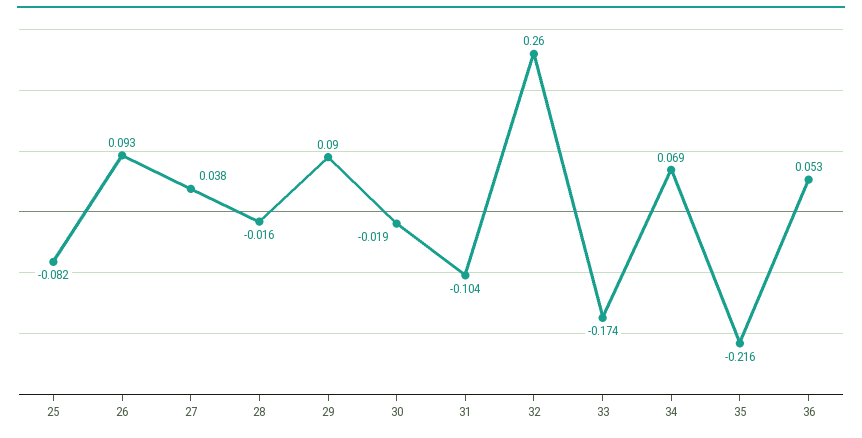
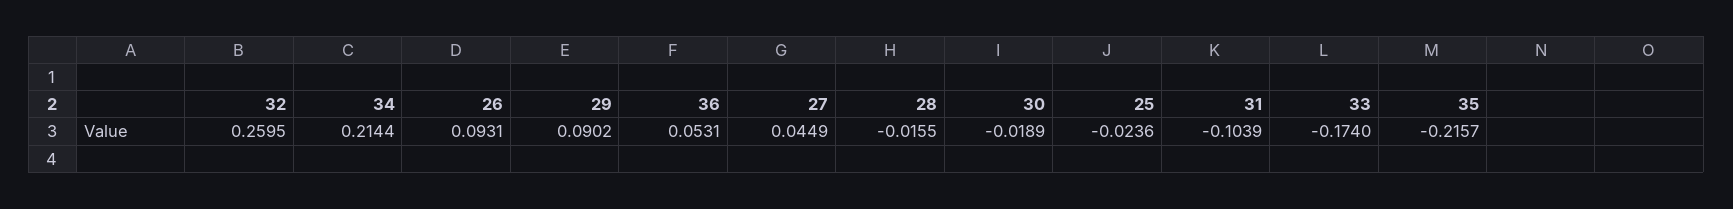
  {
-   "25": -0.082,
+   "25": -0.0236,
    "26": 0.0931,
-   "27": 0.038,
+   "27": 0.0449,
    "28": -0.0155,
    "29": 0.0902,
    "30": -0.0189,
    "31": -0.1039,
    "32": 0.2595,
    "33": -0.174,
-   "34": 0.069,
+   "34": 0.2144,
    "35": -0.2157,
    "36": 0.0531
  }

